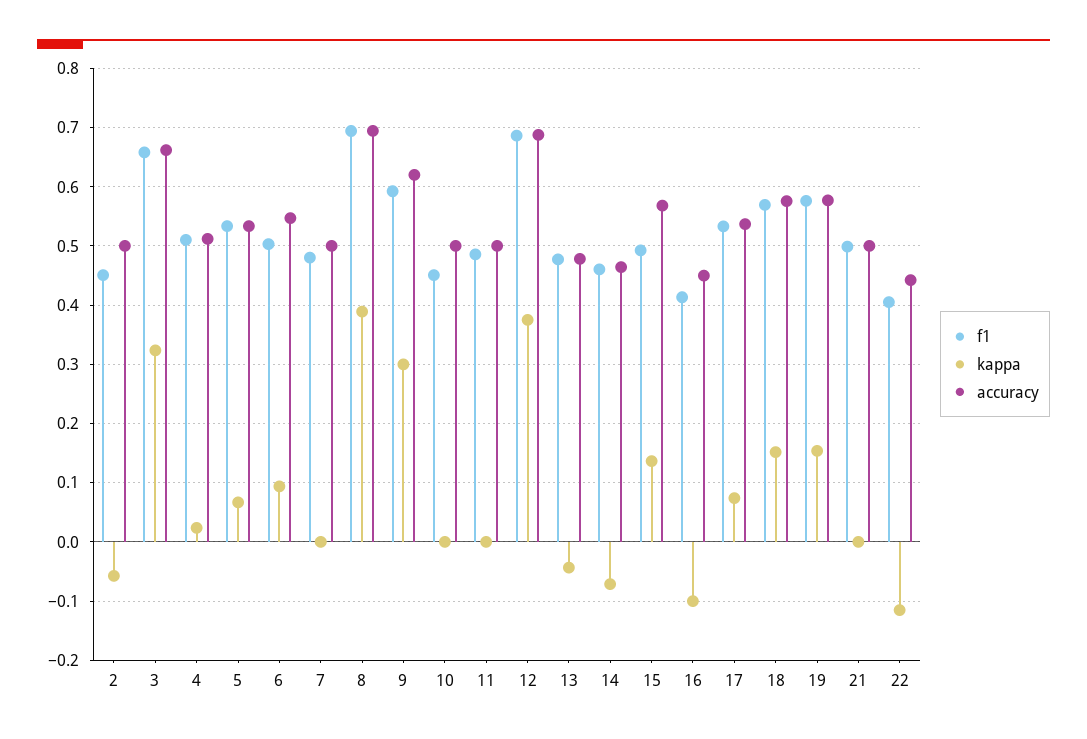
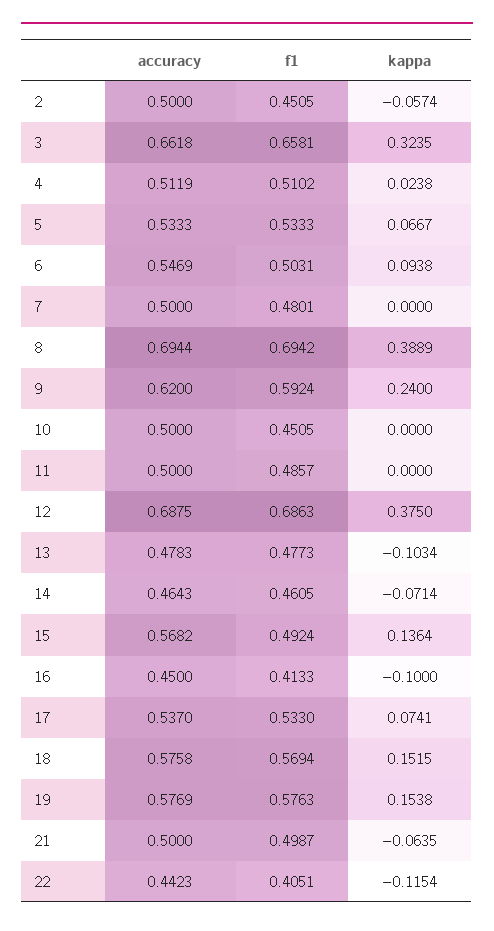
  {
    "f1": {
      "2": 0.4505,
      "3": 0.6581,
      "4": 0.5102,
      "5": 0.5333,
      "6": 0.5031,
      "7": 0.4801,
      "8": 0.6942,
      "9": 0.5924,
      "10": 0.4505,
      "11": 0.4857,
      "12": 0.6863,
      "13": 0.4773,
      "14": 0.4605,
      "15": 0.4924,
      "16": 0.4133,
      "17": 0.533,
      "18": 0.5694,
      "19": 0.5763,
      "21": 0.4987,
      "22": 0.4051
    },
    "kappa": {
      "2": -0.0574,
      "3": 0.3235,
      "4": 0.0238,
      "5": 0.0667,
      "6": 0.0938,
      "7": 0,
      "8": 0.3889,
-     "9": 0.3,
+     "9": 0.24,
      "10": 0,
      "11": 0,
      "12": 0.375,
-     "13": -0.04,
+     "13": -0.1034,
      "14": -0.0714,
      "15": 0.1364,
      "16": -0.1,
      "17": 0.0741,
      "18": 0.1515,
      "19": 0.1538,
-     "21": 0,
+     "21": -0.0635,
      "22": -0.1154
    },
    "accuracy": {
      "2": 0.5,
      "3": 0.6618,
      "4": 0.5119,
      "5": 0.5333,
      "6": 0.5469,
      "7": 0.5,
      "8": 0.6944,
      "9": 0.62,
      "10": 0.5,
      "11": 0.5,
      "12": 0.6875,
      "13": 0.4783,
      "14": 0.4643,
      "15": 0.5682,
      "16": 0.45,
      "17": 0.537,
      "18": 0.5758,
      "19": 0.5769,
      "21": 0.5,
      "22": 0.4423
    }
  }

